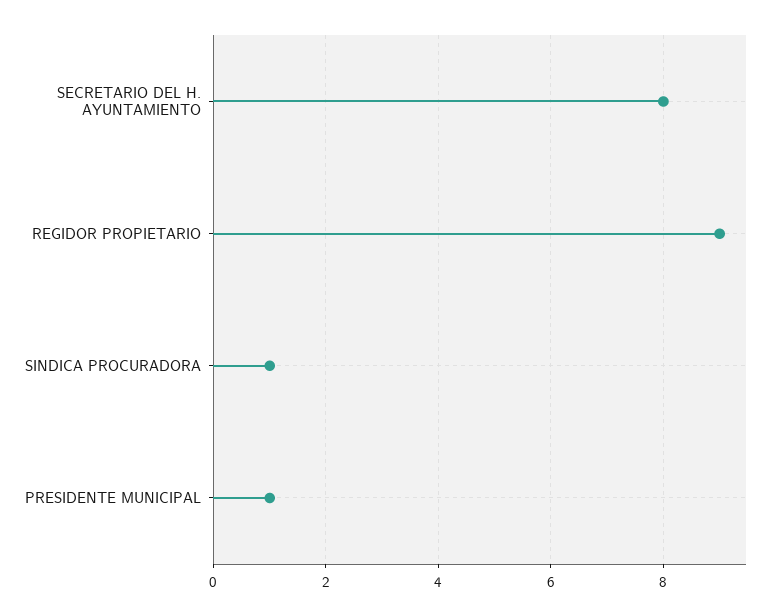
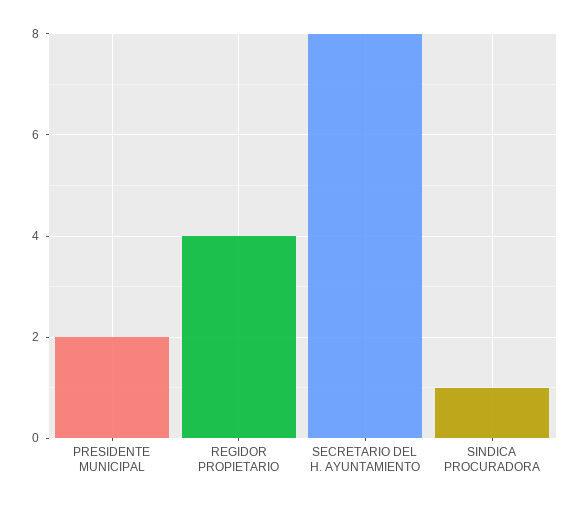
  {
    "SECRETARIO DEL H. AYUNTAMIENTO": 8,
-   "REGIDOR PROPIETARIO": 9,
+   "REGIDOR PROPIETARIO": 4,
    "SINDICA PROCURADORA": 1,
-   "PRESIDENTE MUNICIPAL": 1
+   "PRESIDENTE MUNICIPAL": 2
  }

